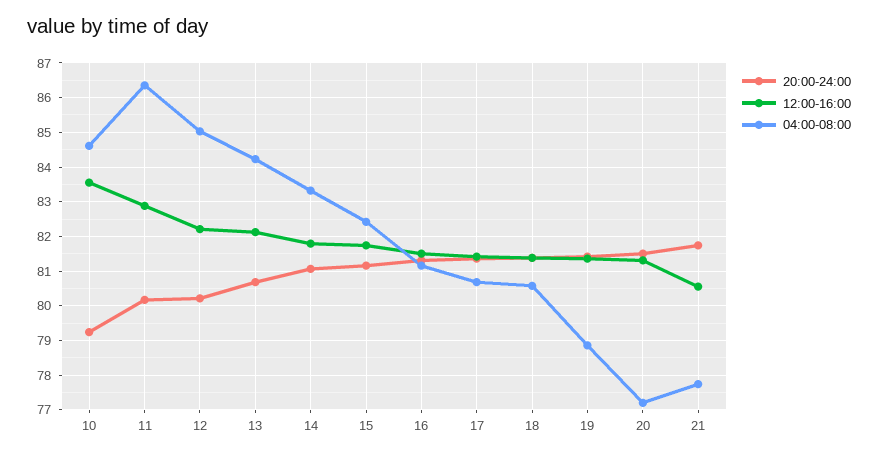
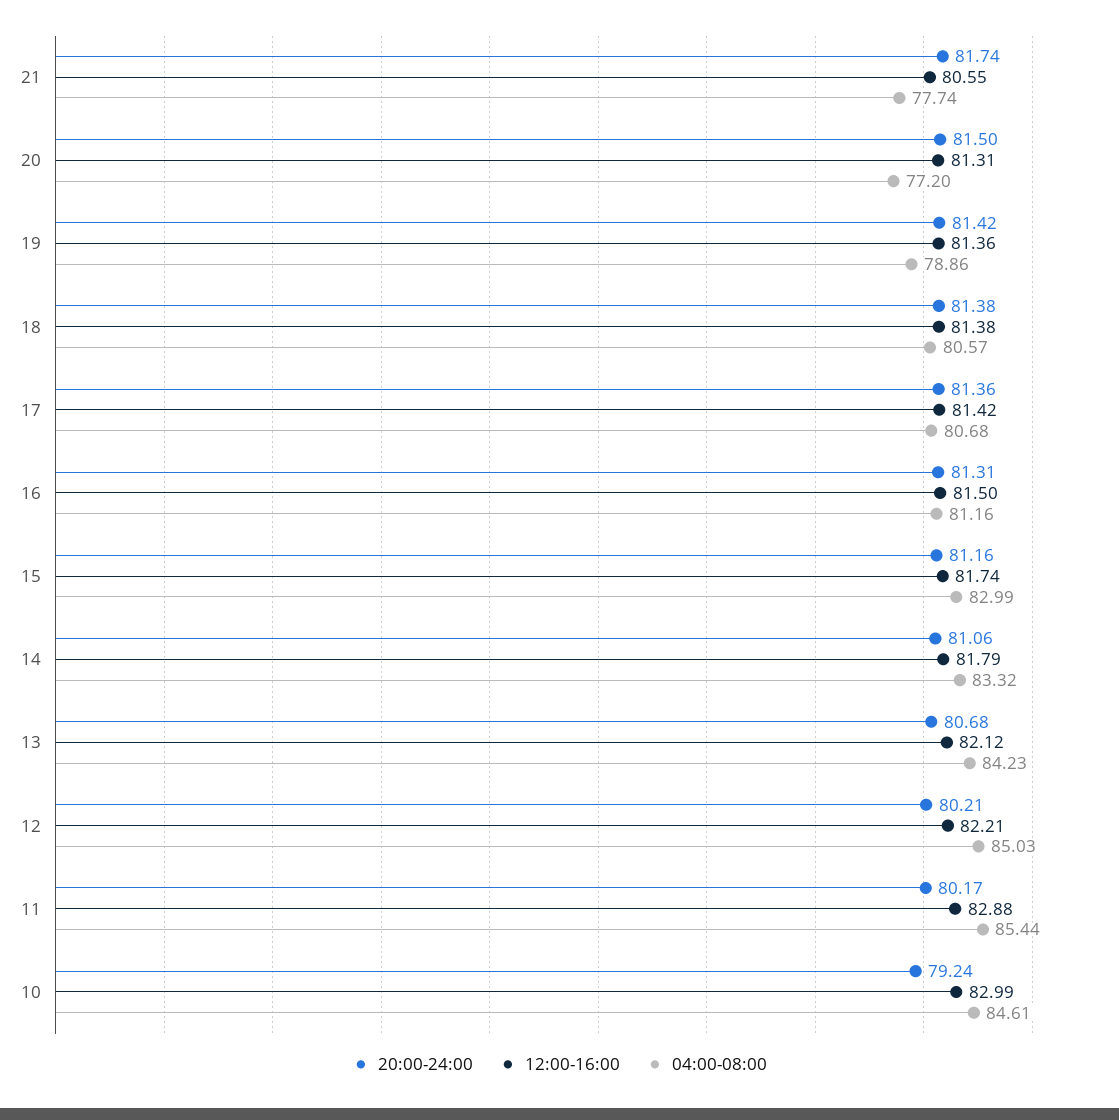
  {
    "20:00-24:00": {
      "10": 79.24,
      "11": 80.17,
      "12": 80.21,
      "13": 80.68,
      "14": 81.06,
      "15": 81.16,
      "16": 81.31,
      "17": 81.36,
      "18": 81.38,
      "19": 81.42,
      "20": 81.5,
      "21": 81.74
    },
    "12:00-16:00": {
-     "10": 83.6,
+     "10": 82.99,
      "11": 82.88,
      "12": 82.21,
      "13": 82.12,
      "14": 81.79,
      "15": 81.74,
      "16": 81.5,
      "17": 81.42,
      "18": 81.38,
      "19": 81.36,
      "20": 81.31,
      "21": 80.55
    },
    "04:00-08:00": {
      "10": 84.61,
-     "11": 86.4,
+     "11": 85.44,
      "12": 85.03,
      "13": 84.23,
      "14": 83.32,
-     "15": 82.4,
+     "15": 82.99,
      "16": 81.16,
      "17": 80.68,
      "18": 80.57,
      "19": 78.86,
      "20": 77.2,
      "21": 77.74
    }
  }

